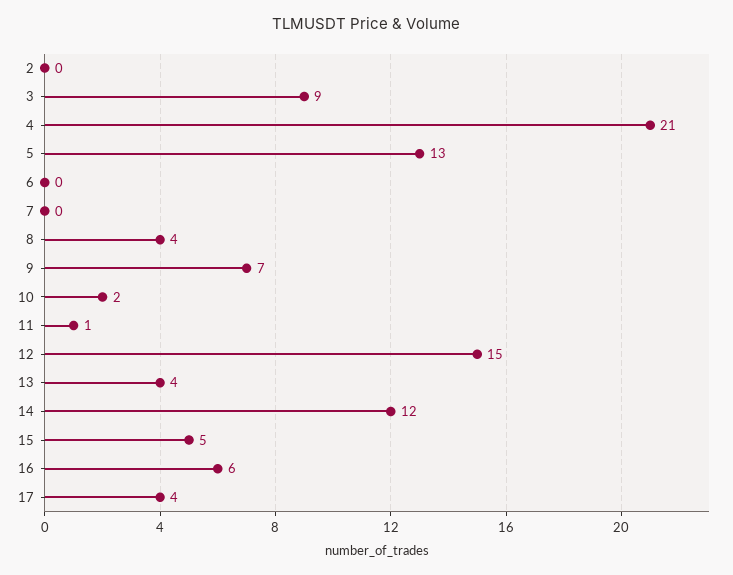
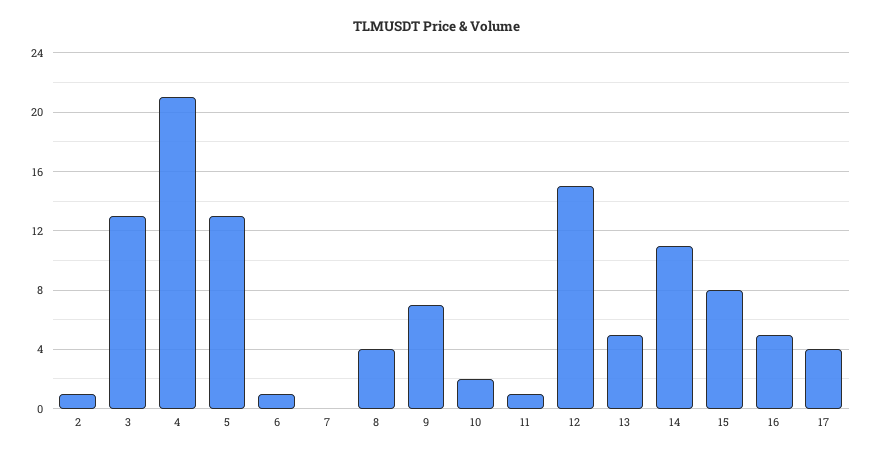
  {
-   "2": 0,
+   "2": 1,
-   "3": 9,
+   "3": 13,
    "4": 21,
    "5": 13,
-   "6": 0,
+   "6": 1,
    "7": 0,
    "8": 4,
    "9": 7,
    "10": 2,
    "11": 1,
    "12": 15,
-   "13": 4,
+   "13": 5,
-   "14": 12,
+   "14": 11,
-   "15": 5,
+   "15": 8,
-   "16": 6,
+   "16": 5,
    "17": 4
  }

